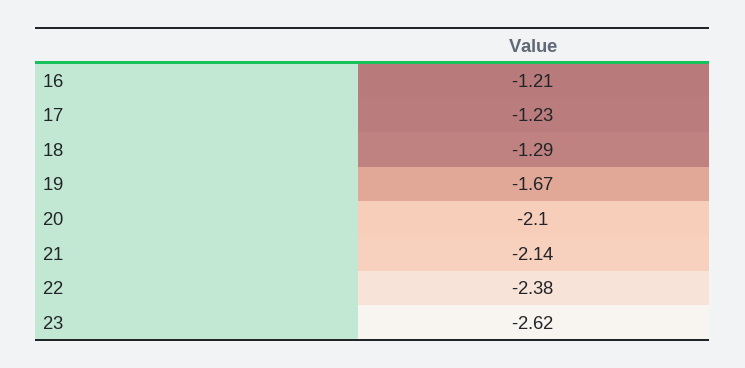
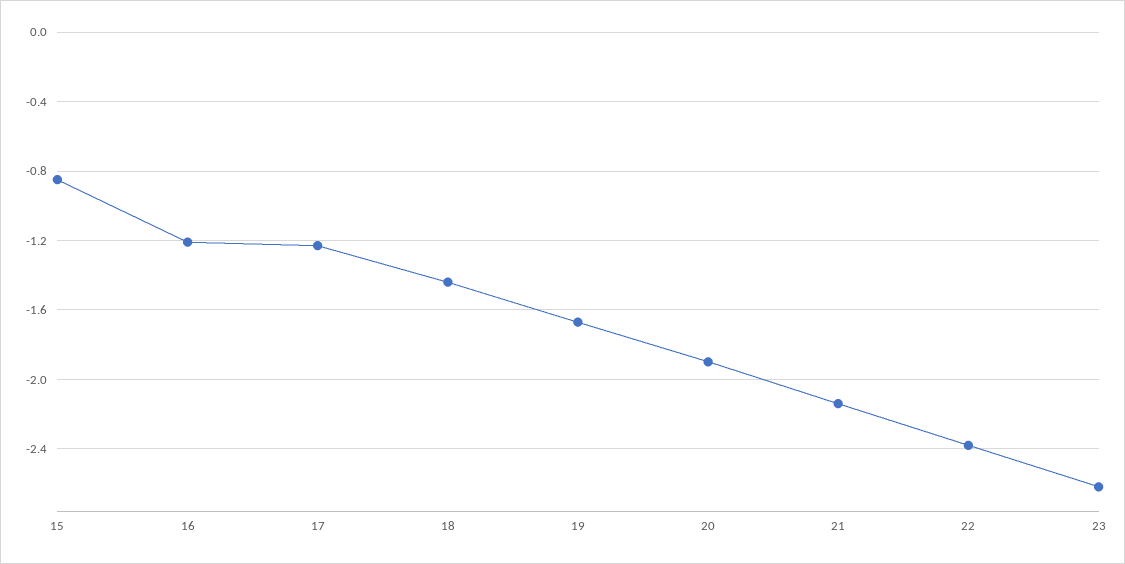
  {
    "16": -1.21,
    "17": -1.23,
-   "18": -1.29,
+   "18": -1.45,
    "19": -1.67,
-   "20": -2.1,
+   "20": -1.9,
    "21": -2.14,
    "22": -2.38,
-   "23": -2.62
+   "23": -2.62,
+   "15": -0.85
  }

